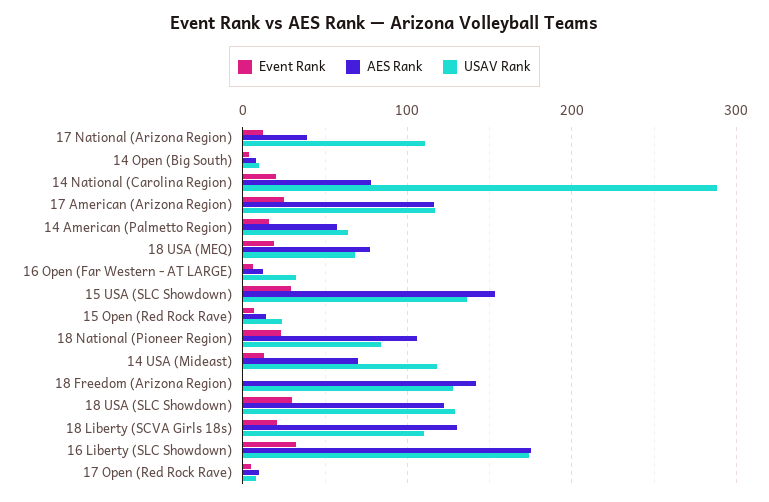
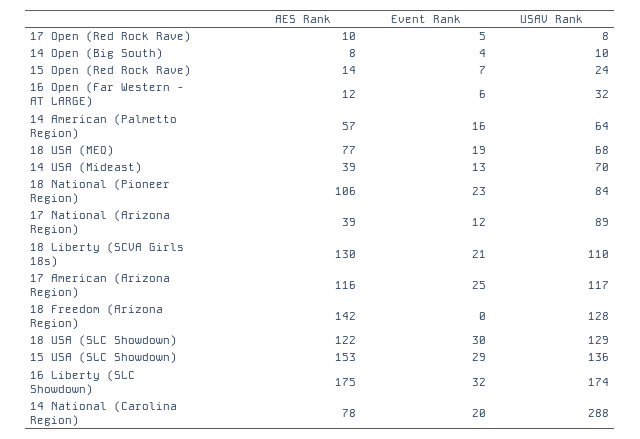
  {
    "Event Rank": {
      "17 National (Arizona Region)": 12,
      "14 Open (Big South)": 4,
      "14 National (Carolina Region)": 20,
      "17 American (Arizona Region)": 25,
      "14 American (Palmetto Region)": 16,
      "18 USA (MEQ)": 19,
      "16 Open (Far Western - AT LARGE)": 6,
      "15 USA (SLC Showdown)": 29,
      "15 Open (Red Rock Rave)": 7,
      "18 National (Pioneer Region)": 23,
      "14 USA (Mideast)": 13,
      "18 Freedom (Arizona Region)": 0,
      "18 USA (SLC Showdown)": 30,
      "18 Liberty (SCVA Girls 18s)": 21,
      "16 Liberty (SLC Showdown)": 32,
      "17 Open (Red Rock Rave)": 5
    },
    "AES Rank": {
      "17 National (Arizona Region)": 39,
      "14 Open (Big South)": 8,
      "14 National (Carolina Region)": 78,
      "17 American (Arizona Region)": 116,
      "14 American (Palmetto Region)": 57,
      "18 USA (MEQ)": 77,
      "16 Open (Far Western - AT LARGE)": 12,
      "15 USA (SLC Showdown)": 153,
      "15 Open (Red Rock Rave)": 14,
      "18 National (Pioneer Region)": 106,
-     "14 USA (Mideast)": 70,
+     "14 USA (Mideast)": 39,
      "18 Freedom (Arizona Region)": 142,
      "18 USA (SLC Showdown)": 122,
      "18 Liberty (SCVA Girls 18s)": 130,
      "16 Liberty (SLC Showdown)": 175,
      "17 Open (Red Rock Rave)": 10
    },
    "USAV Rank": {
-     "17 National (Arizona Region)": 110,
+     "17 National (Arizona Region)": 89,
      "14 Open (Big South)": 10,
      "14 National (Carolina Region)": 288,
      "17 American (Arizona Region)": 117,
      "14 American (Palmetto Region)": 64,
      "18 USA (MEQ)": 68,
      "16 Open (Far Western - AT LARGE)": 32,
      "15 USA (SLC Showdown)": 136,
      "15 Open (Red Rock Rave)": 24,
      "18 National (Pioneer Region)": 84,
-     "14 USA (Mideast)": 120,
+     "14 USA (Mideast)": 70,
      "18 Freedom (Arizona Region)": 128,
      "18 USA (SLC Showdown)": 129,
      "18 Liberty (SCVA Girls 18s)": 110,
      "16 Liberty (SLC Showdown)": 174,
      "17 Open (Red Rock Rave)": 8
    }
  }

